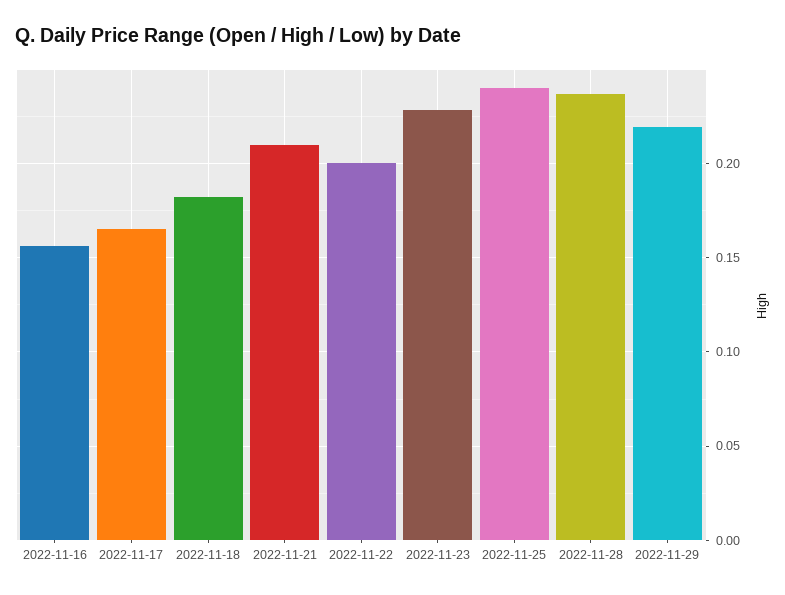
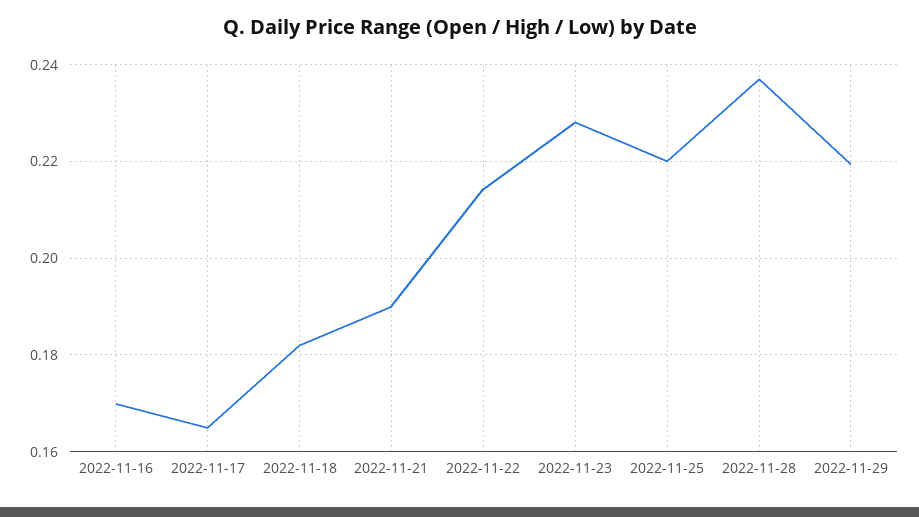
  {
-   "2022-11-16": 0.155,
+   "2022-11-16": 0.17,
    "2022-11-17": 0.166,
    "2022-11-18": 0.182,
-   "2022-11-21": 0.21,
+   "2022-11-21": 0.19,
-   "2022-11-22": 0.2,
+   "2022-11-22": 0.214,
    "2022-11-23": 0.228,
-   "2022-11-25": 0.24,
+   "2022-11-25": 0.22,
    "2022-11-28": 0.238,
    "2022-11-29": 0.22
  }

